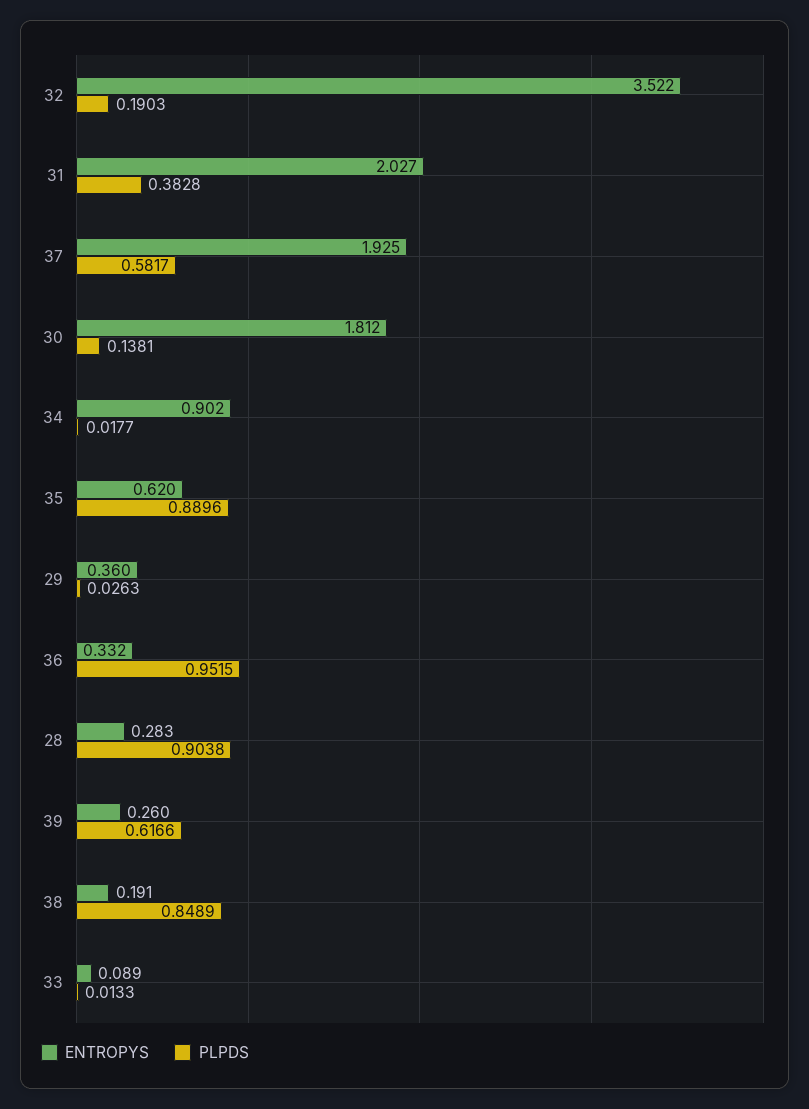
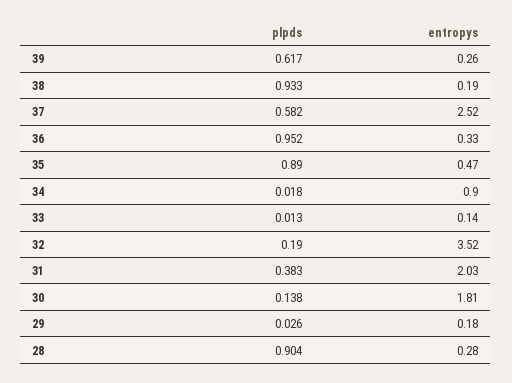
  {
    "ENTROPYS": {
      "32": 3.522,
      "31": 2.027,
-     "37": 1.925,
+     "37": 2.52,
      "30": 1.812,
      "34": 0.902,
-     "35": 0.62,
+     "35": 0.47,
-     "29": 0.36,
+     "29": 0.18,
      "36": 0.332,
      "28": 0.283,
      "39": 0.26,
      "38": 0.191,
-     "33": 0.089
+     "33": 0.14
    },
    "PLPDS": {
      "32": 0.1903,
      "31": 0.3828,
      "37": 0.5817,
      "30": 0.1381,
      "34": 0.0177,
      "35": 0.8896,
      "29": 0.0263,
      "36": 0.9515,
      "28": 0.9038,
      "39": 0.6166,
-     "38": 0.8489,
+     "38": 0.933,
      "33": 0.0133
    }
  }

